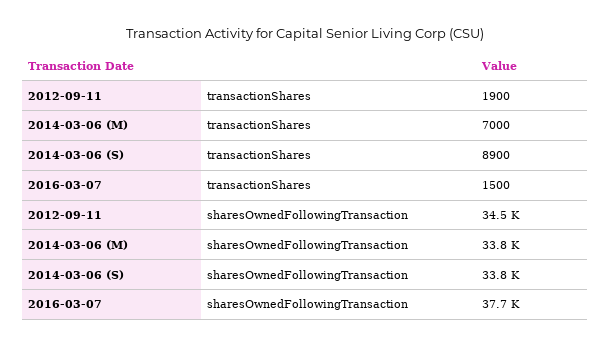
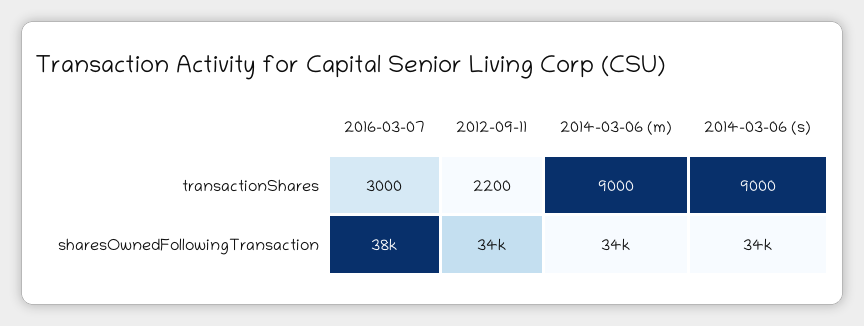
  {
    "2012-09-11": {
-     "transactionShares": 1900,
+     "transactionShares": 2200,
      "sharesOwnedFollowingTransaction": 34500
    },
    "2014-03-06 (M)": {
-     "transactionShares": 7000,
+     "transactionShares": 9000,
      "sharesOwnedFollowingTransaction": 33800
    },
    "2014-03-06 (S)": {
-     "transactionShares": 8900,
+     "transactionShares": 9000,
      "sharesOwnedFollowingTransaction": 33800
    },
    "2016-03-07": {
-     "transactionShares": 1500,
+     "transactionShares": 3000,
      "sharesOwnedFollowingTransaction": 37700
    }
  }

